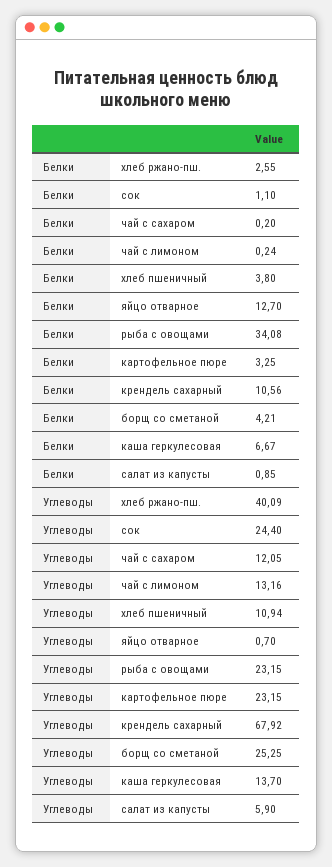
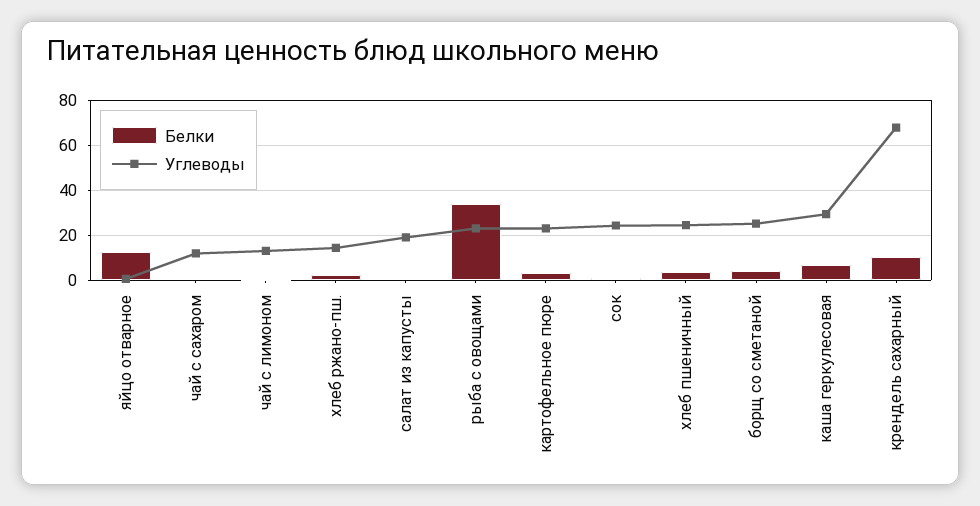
  {
    "Белки": {
      "хлеб ржано-пш.": 2.55,
      "сок": 1.1,
      "чай с сахаром": 0.2,
      "чай с лимоном": 0.24,
      "хлеб пшеничный": 3.8,
      "яйцо отварное": 12.7,
      "рыба с овощами": 34.08,
      "картофельное пюре": 3.25,
      "крендель сахарный": 10.56,
      "борщ со сметаной": 4.21,
      "каша геркулесовая": 6.67,
      "салат из капусты": 0.85
    },
    "Углеводы": {
-     "хлеб ржано-пш.": 40.09,
+     "хлеб ржано-пш.": 15,
      "сок": 24.4,
      "чай с сахаром": 12.05,
      "чай с лимоном": 13.16,
-     "хлеб пшеничный": 10.94,
+     "хлеб пшеничный": 25,
      "яйцо отварное": 0.7,
      "рыба с овощами": 23.15,
      "картофельное пюре": 23.15,
      "крендель сахарный": 67.92,
      "борщ со сметаной": 25.25,
-     "каша геркулесовая": 13.7,
+     "каша геркулесовая": 30,
-     "салат из капусты": 5.9
+     "салат из капусты": 20
    }
  }

